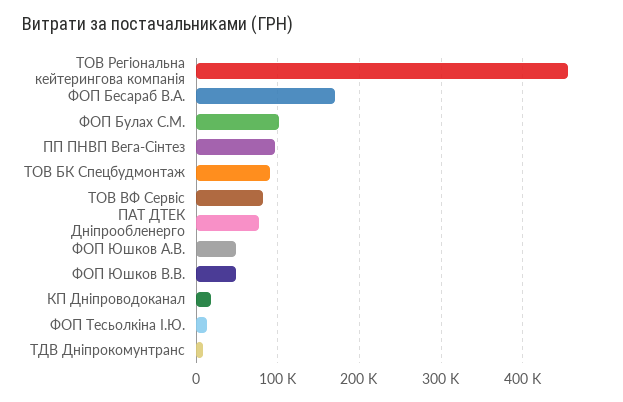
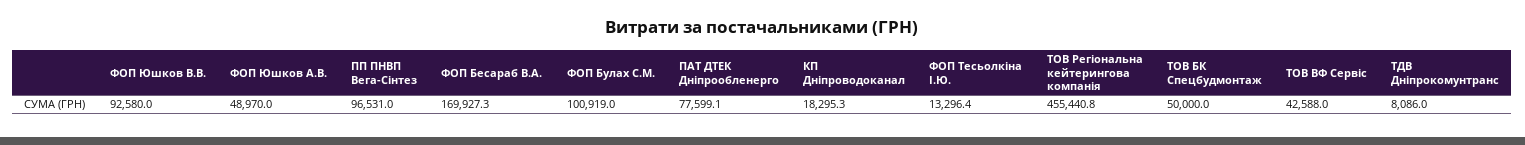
  {
    "ТОВ Регіональна кейтерингова компанія": 455440.8,
    "ФОП Бесараб В.А.": 169927.3,
    "ФОП Булах С.М.": 100919,
    "ПП ПНВП Вега-Сінтез": 96531,
-   "ТОВ БК Спецбудмонтаж": 90000,
+   "ТОВ БК Спецбудмонтаж": 50000,
-   "ТОВ ВФ Сервіс": 80000,
+   "ТОВ ВФ Сервіс": 42588,
    "ПАТ ДТЕК Дніпрообленерго": 77599.1,
    "ФОП Юшков А.В.": 48970,
-   "ФОП Юшков В.В.": 50000,
+   "ФОП Юшков В.В.": 92580,
    "КП Дніпроводоканал": 18295.3,
    "ФОП Тесьолкіна І.Ю.": 13296.4,
    "ТДВ Дніпрокомунтранс": 8086
  }

